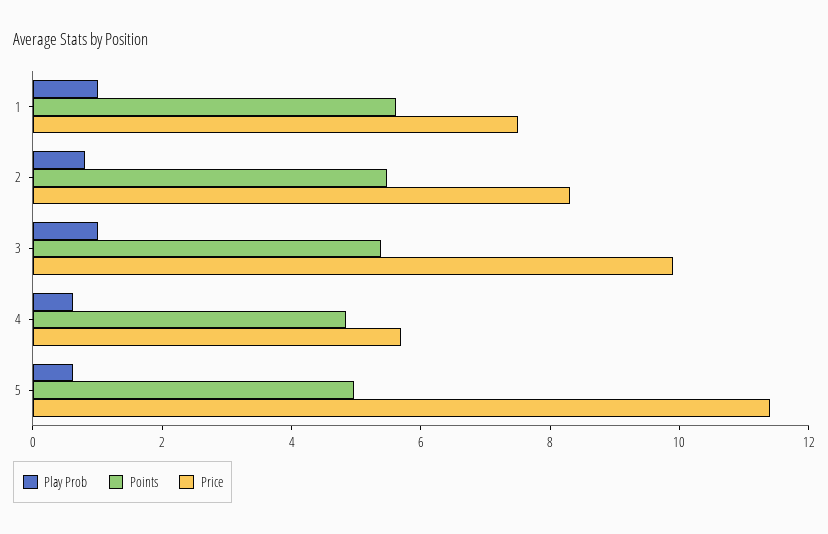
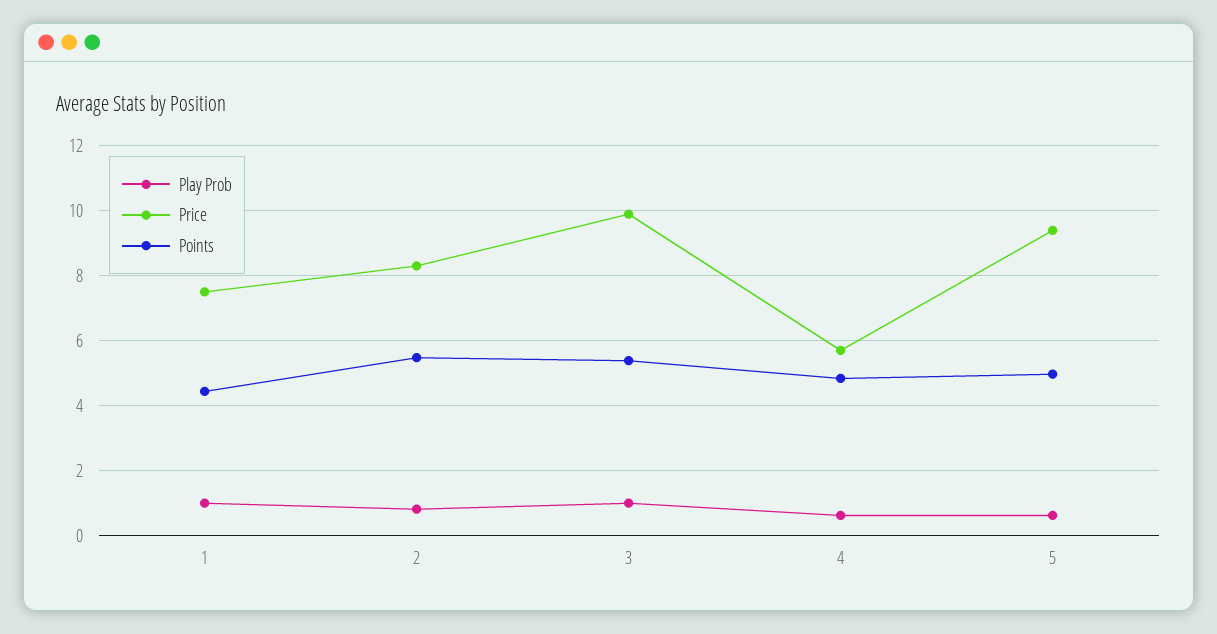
  {
    "Play Prob": {
      "1": 1,
      "2": 0.8,
      "3": 1,
      "4": 0.6,
      "5": 0.6
    },
    "Points": {
-     "1": 5.5,
+     "1": 4.4,
      "2": 5.4,
      "3": 5.4,
      "4": 4.8,
      "5": 5
    },
    "Price": {
      "1": 7.6,
      "2": 8.4,
      "3": 10,
      "4": 5.8,
-     "5": 11.5
+     "5": 9.4
    }
  }

